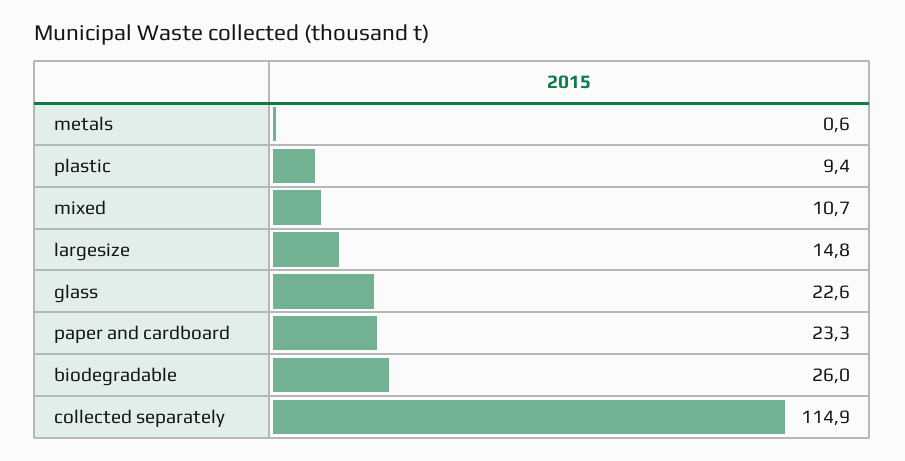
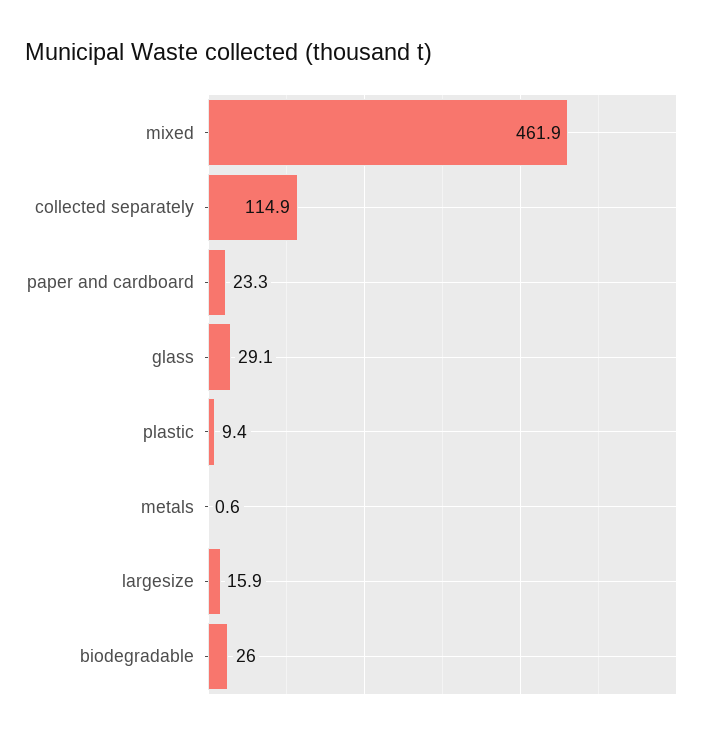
  {
    "metals": 0.6,
    "plastic": 9.4,
-   "mixed": 10.7,
+   "mixed": 461.9,
-   "largesize": 14.8,
+   "largesize": 15.9,
-   "glass": 22.6,
+   "glass": 29.1,
    "paper and cardboard": 23.3,
    "biodegradable": 26,
    "collected separately": 114.9
  }

